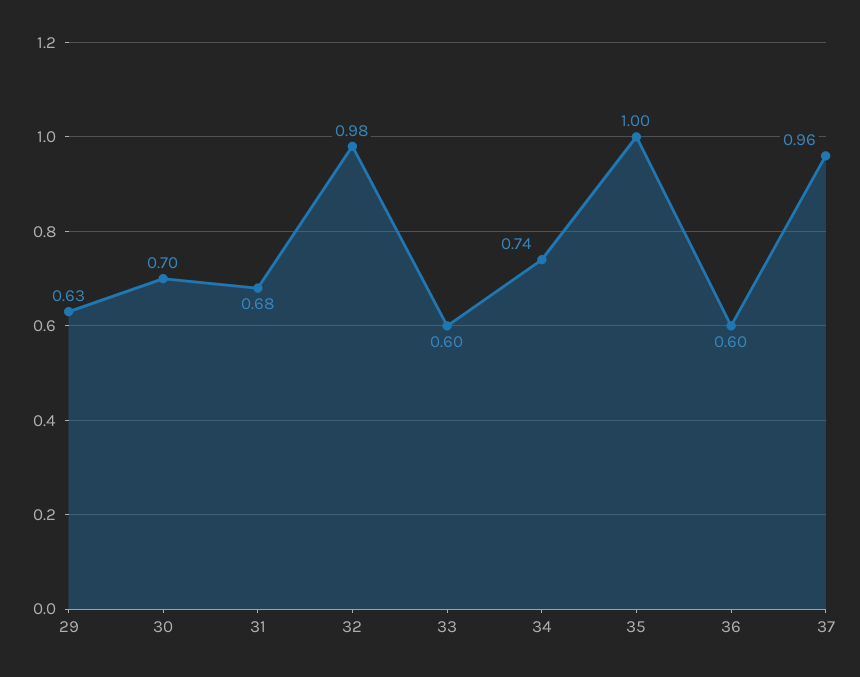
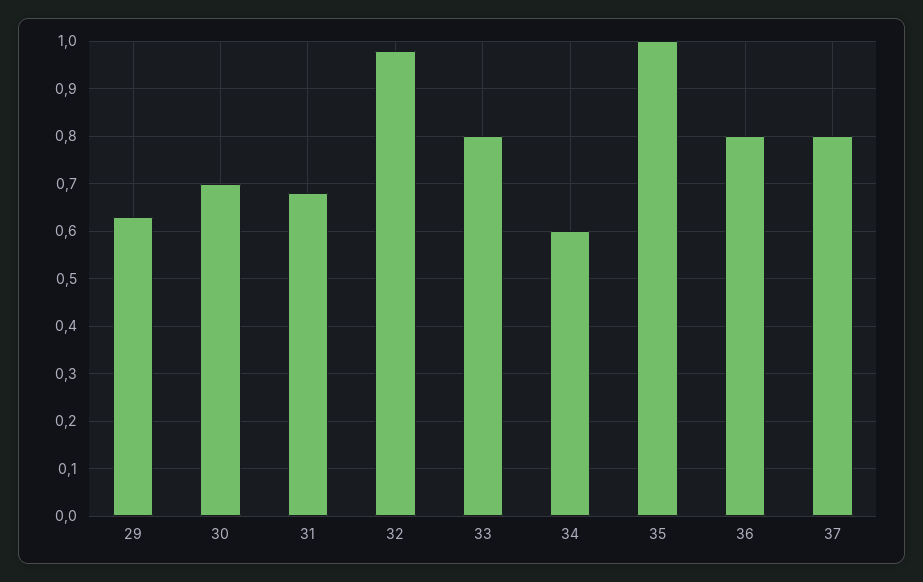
  {
    "29": 0.63,
    "30": 0.7,
    "31": 0.68,
    "32": 0.98,
-   "33": 0.6,
+   "33": 0.8,
-   "34": 0.74,
+   "34": 0.6,
    "35": 1,
-   "36": 0.6,
+   "36": 0.8,
-   "37": 0.96
+   "37": 0.8
  }

